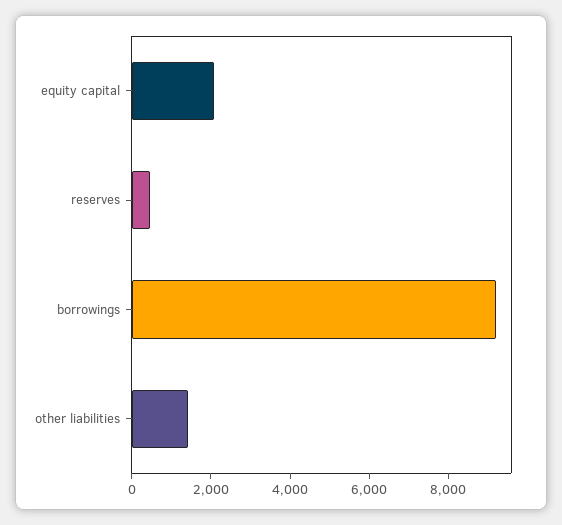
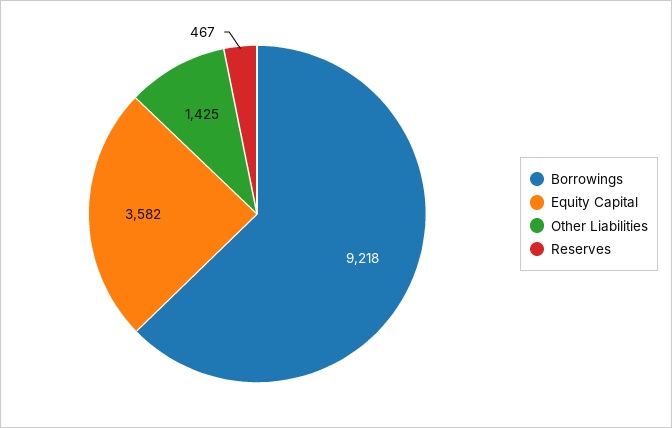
  {
-   "equity capital": 2000,
+   "equity capital": 3582,
    "reserves": 467,
    "borrowings": 9218,
    "other liabilities": 1425
  }

